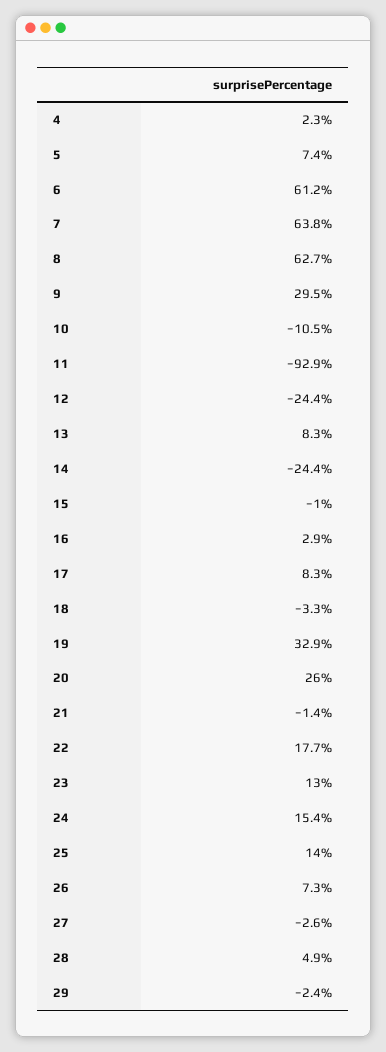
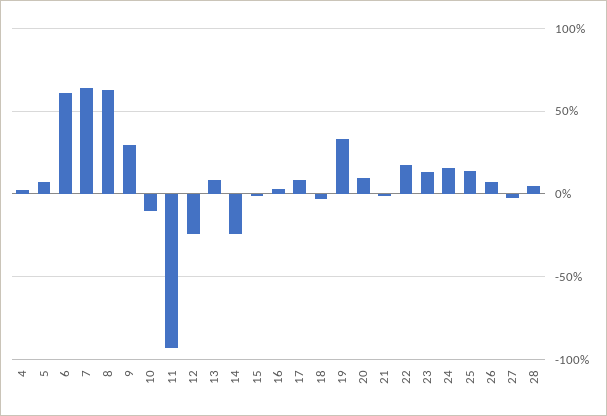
  {
    "4": 2.3,
    "5": 7.4,
    "6": 61.2,
    "7": 63.8,
    "8": 62.7,
    "9": 29.5,
    "10": -10.5,
    "11": -92.9,
    "12": -24.4,
    "13": 8.3,
    "14": -24.4,
    "15": -1,
    "16": 2.9,
    "17": 8.3,
    "18": -3.3,
    "19": 32.9,
-   "20": 26,
+   "20": 10,
    "21": -1.4,
    "22": 17.7,
    "23": 13,
    "24": 15.4,
    "25": 14,
    "26": 7.3,
    "27": -2.6,
-   "28": 4.9,
+   "28": 4.9
-   "29": -2.4
  }

